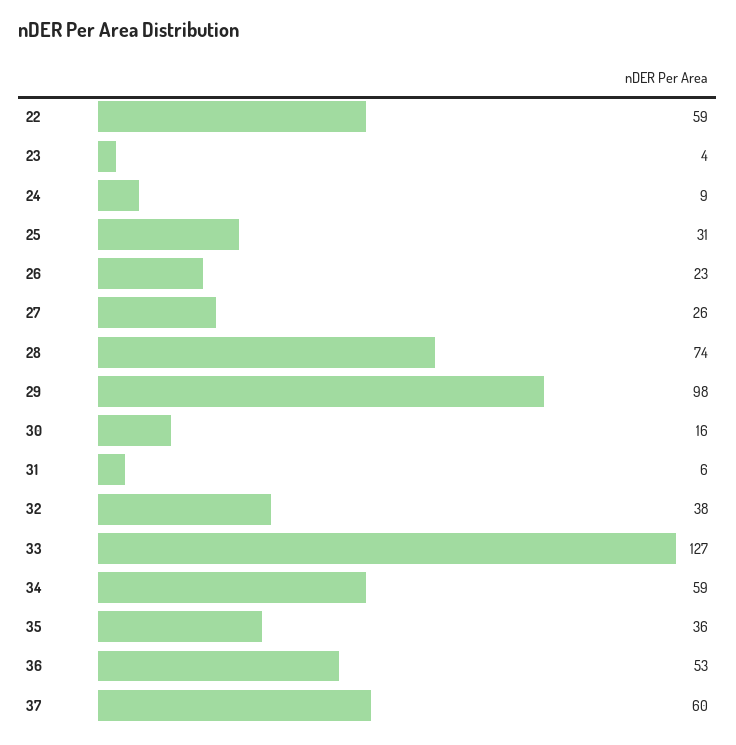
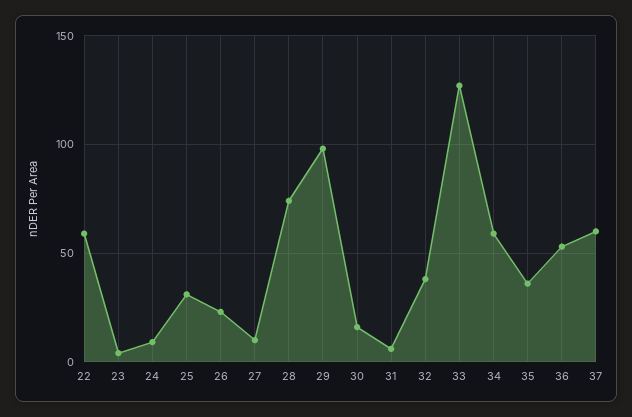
  {
    "22": 59,
    "23": 4,
    "24": 9,
    "25": 31,
    "26": 23,
-   "27": 26,
+   "27": 10,
    "28": 74,
    "29": 98,
    "30": 16,
    "31": 6,
    "32": 38,
    "33": 127,
    "34": 59,
    "35": 36,
    "36": 53,
    "37": 60
  }

